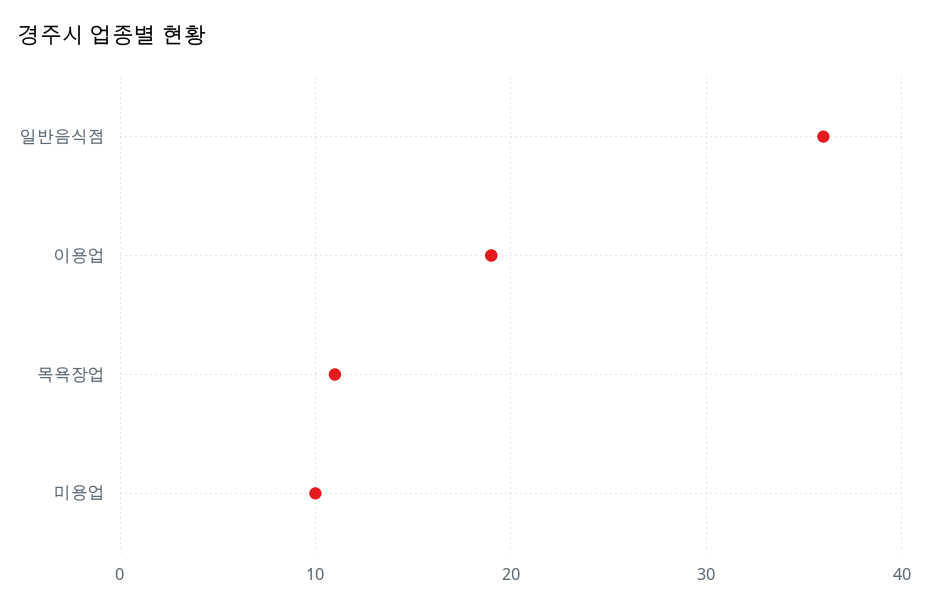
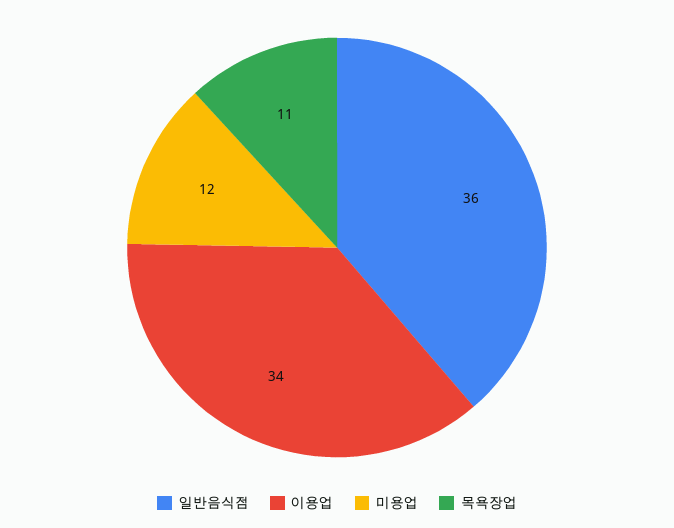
  {
    "일반음식점": 36,
-   "이용업": 19,
+   "이용업": 34,
    "목욕장업": 11,
-   "미용업": 10
+   "미용업": 12
  }

